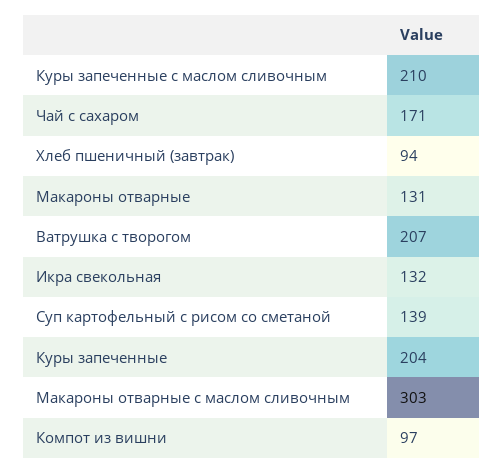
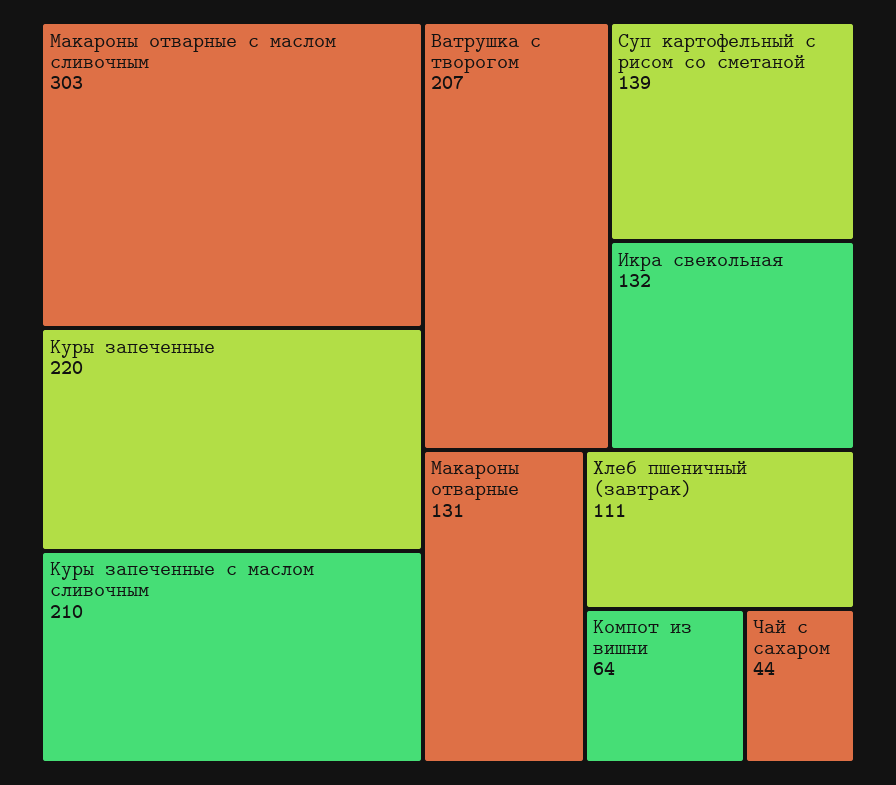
  {
    "Куры запеченные с маслом сливочным": 210,
-   "Чай с сахаром": 171,
+   "Чай с сахаром": 44,
-   "Хлеб пшеничный (завтрак)": 94,
+   "Хлеб пшеничный (завтрак)": 111,
    "Макароны отварные": 131,
    "Ватрушка с творогом": 207,
    "Икра свекольная": 132,
    "Суп картофельный с рисом со сметаной": 139,
-   "Куры запеченные": 204,
+   "Куры запеченные": 220,
    "Макароны отварные с маслом сливочным": 303,
-   "Компот из вишни": 97
+   "Компот из вишни": 64
  }

